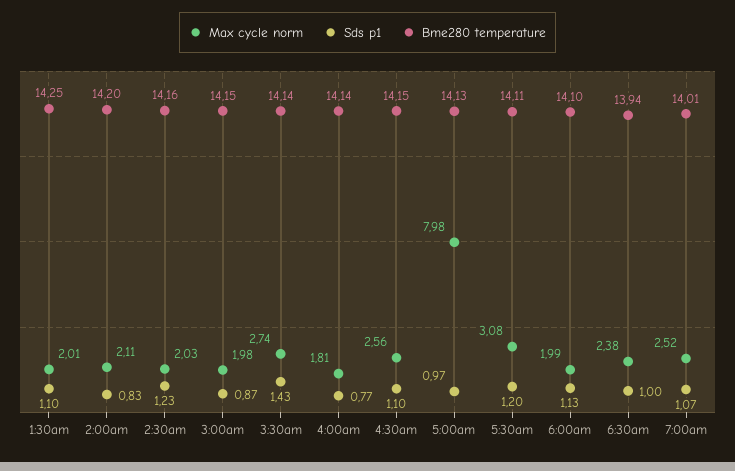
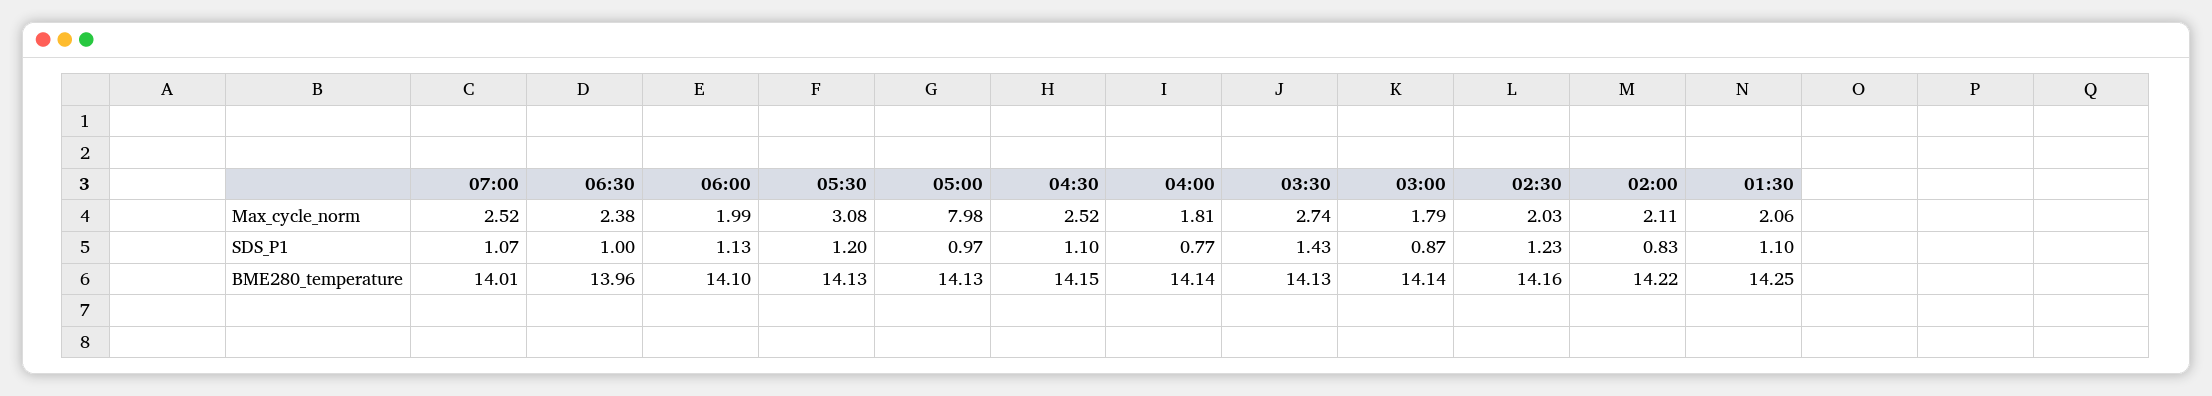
  {
    "Max cycle norm": {
-     "1:30am": 2.01,
+     "1:30am": 2.06,
      "2:00am": 2.11,
      "2:30am": 2.03,
-     "3:00am": 1.98,
+     "3:00am": 1.79,
      "3:30am": 2.74,
      "4:00am": 1.81,
-     "4:30am": 2.56,
+     "4:30am": 2.52,
      "5:00am": 7.98,
      "5:30am": 3.08,
      "6:00am": 1.99,
      "6:30am": 2.38,
      "7:00am": 2.52
    },
    "Sds p1": {
      "1:30am": 1.1,
      "2:00am": 0.83,
      "2:30am": 1.23,
      "3:00am": 0.87,
      "3:30am": 1.43,
      "4:00am": 0.77,
      "4:30am": 1.1,
      "5:00am": 0.97,
      "5:30am": 1.2,
      "6:00am": 1.13,
      "6:30am": 1,
      "7:00am": 1.07
    },
    "Bme280 temperature": {
      "1:30am": 14.25,
-     "2:00am": 14.2,
+     "2:00am": 14.22,
      "2:30am": 14.16,
-     "3:00am": 14.15,
+     "3:00am": 14.14,
-     "3:30am": 14.14,
+     "3:30am": 14.13,
      "4:00am": 14.14,
      "4:30am": 14.15,
      "5:00am": 14.13,
-     "5:30am": 14.11,
+     "5:30am": 14.13,
      "6:00am": 14.1,
-     "6:30am": 13.94,
+     "6:30am": 13.96,
      "7:00am": 14.01
    }
  }

